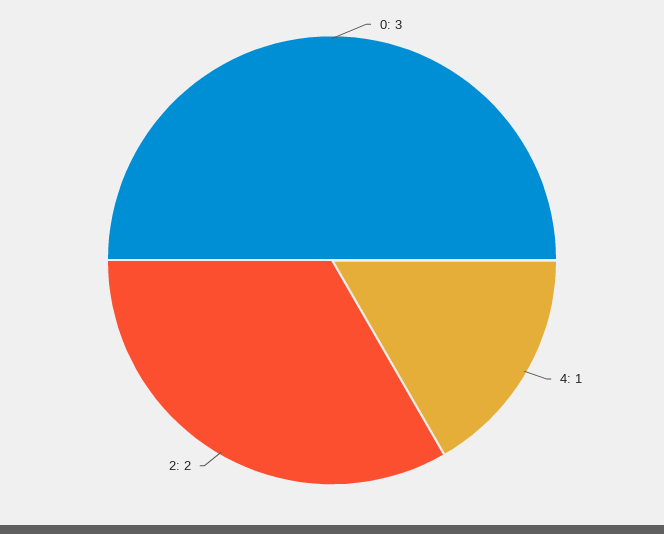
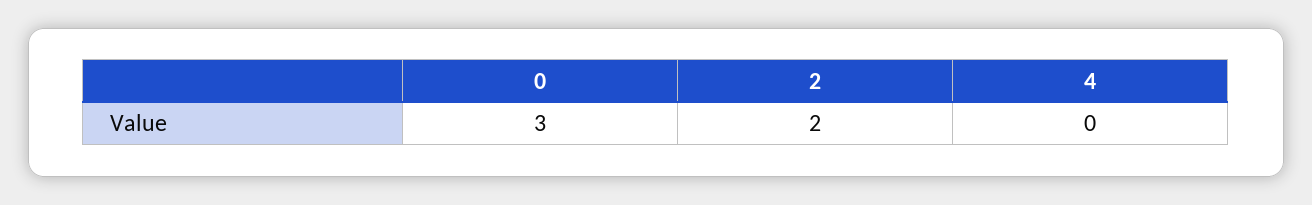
  {
    "0": 3,
-   "4": 1,
+   "4": 0,
    "2": 2
  }

